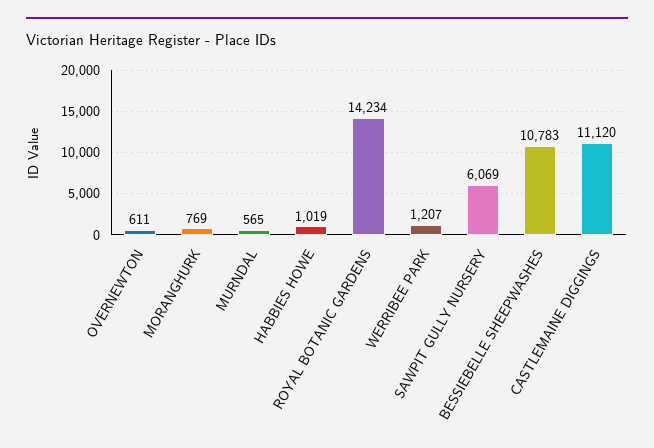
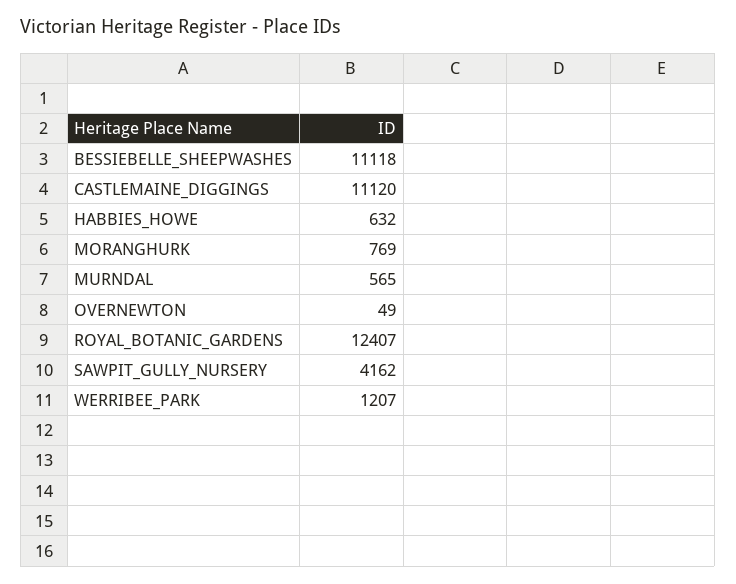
  {
-   "OVERNEWTON": 611,
+   "OVERNEWTON": 49,
    "MORANGHURK": 769,
    "MURNDAL": 565,
-   "HABBIES HOWE": 1019,
+   "HABBIES HOWE": 632,
-   "ROYAL BOTANIC GARDENS": 14234,
+   "ROYAL BOTANIC GARDENS": 12407,
    "WERRIBEE PARK": 1207,
-   "SAWPIT GULLY NURSERY": 6069,
+   "SAWPIT GULLY NURSERY": 4162,
-   "BESSIEBELLE SHEEPWASHES": 10783,
+   "BESSIEBELLE SHEEPWASHES": 11118,
    "CASTLEMAINE DIGGINGS": 11120
  }

